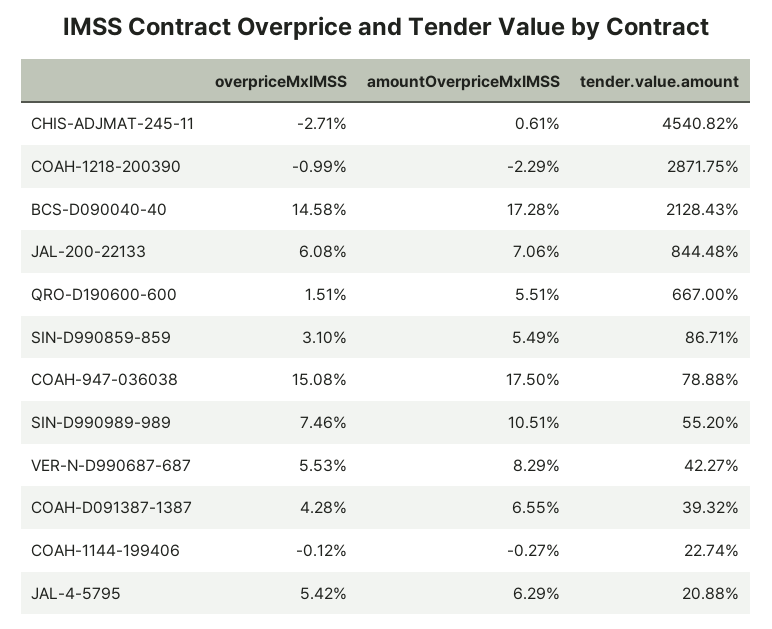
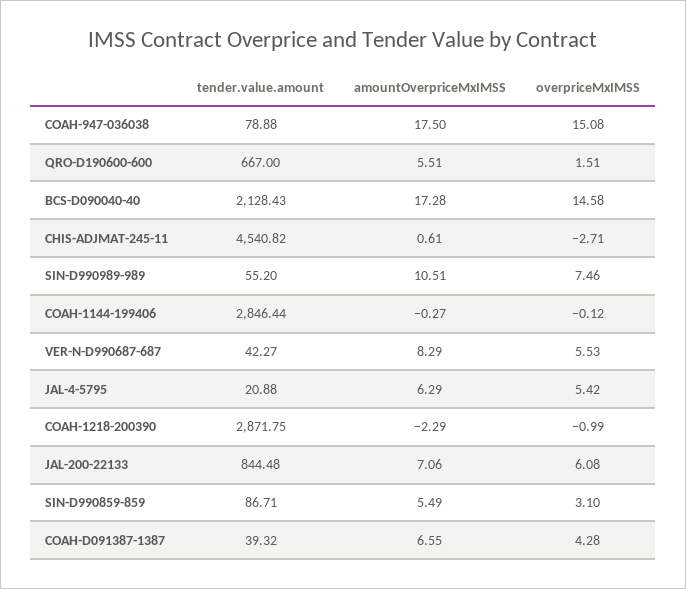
  {
    "overpriceMxIMSS": {
      "CHIS-ADJMAT-245-11": -2.71,
      "COAH-1218-200390": -0.99,
      "BCS-D090040-40": 14.58,
      "JAL-200-22133": 6.08,
      "QRO-D190600-600": 1.51,
      "SIN-D990859-859": 3.1,
      "COAH-947-036038": 15.08,
      "SIN-D990989-989": 7.46,
      "VER-N-D990687-687": 5.53,
      "COAH-D091387-1387": 4.28,
      "COAH-1144-199406": -0.12,
      "JAL-4-5795": 5.42
    },
    "amountOverpriceMxIMSS": {
      "CHIS-ADJMAT-245-11": 0.61,
      "COAH-1218-200390": -2.29,
      "BCS-D090040-40": 17.28,
      "JAL-200-22133": 7.06,
      "QRO-D190600-600": 5.51,
      "SIN-D990859-859": 5.49,
      "COAH-947-036038": 17.5,
      "SIN-D990989-989": 10.51,
      "VER-N-D990687-687": 8.29,
      "COAH-D091387-1387": 6.55,
      "COAH-1144-199406": -0.27,
      "JAL-4-5795": 6.29
    },
    "tender.value.amount": {
      "CHIS-ADJMAT-245-11": 4540.82,
      "COAH-1218-200390": 2871.75,
      "BCS-D090040-40": 2128.43,
      "JAL-200-22133": 844.48,
      "QRO-D190600-600": 667,
      "SIN-D990859-859": 86.71,
      "COAH-947-036038": 78.88,
      "SIN-D990989-989": 55.2,
      "VER-N-D990687-687": 42.27,
      "COAH-D091387-1387": 39.32,
-     "COAH-1144-199406": 22.74,
+     "COAH-1144-199406": 2846.44,
      "JAL-4-5795": 20.88
    }
  }

